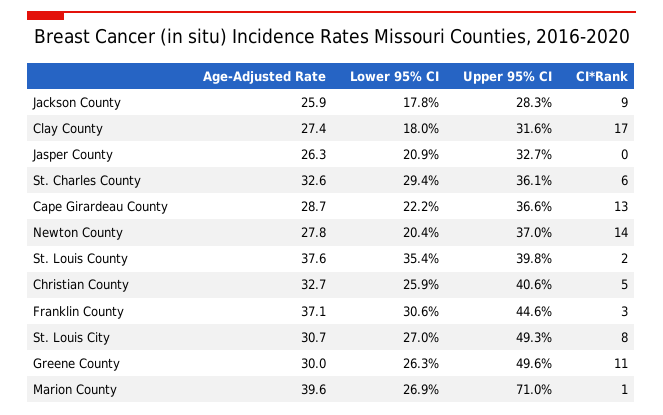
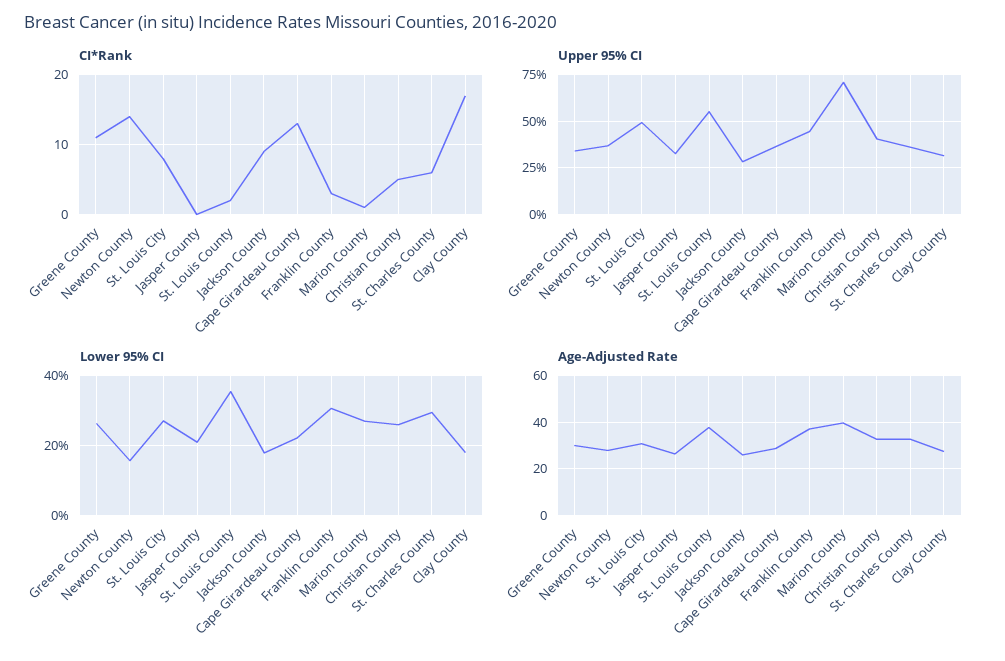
  {
    "Age-Adjusted Rate": {
      "Jackson County": 25.9,
      "Clay County": 27.4,
      "Jasper County": 26.3,
      "St. Charles County": 32.6,
      "Cape Girardeau County": 28.7,
      "Newton County": 27.8,
      "St. Louis County": 37.6,
      "Christian County": 32.7,
      "Franklin County": 37.1,
      "St. Louis City": 30.7,
      "Greene County": 30,
      "Marion County": 39.6
    },
    "Lower 95% CI": {
      "Jackson County": 17.8,
      "Clay County": 18,
      "Jasper County": 20.9,
      "St. Charles County": 29.4,
      "Cape Girardeau County": 22.2,
-     "Newton County": 20.4,
+     "Newton County": 16,
      "St. Louis County": 35.4,
      "Christian County": 25.9,
      "Franklin County": 30.6,
      "St. Louis City": 27,
      "Greene County": 26.3,
      "Marion County": 26.9
    },
    "Upper 95% CI": {
      "Jackson County": 28.3,
      "Clay County": 31.6,
      "Jasper County": 32.7,
      "St. Charles County": 36.1,
      "Cape Girardeau County": 36.6,
      "Newton County": 37,
-     "St. Louis County": 39.8,
+     "St. Louis County": 55,
      "Christian County": 40.6,
      "Franklin County": 44.6,
      "St. Louis City": 49.3,
-     "Greene County": 49.6,
+     "Greene County": 35,
      "Marion County": 71
    },
    "CI*Rank": {
      "Jackson County": 9,
      "Clay County": 17,
      "Jasper County": 0,
      "St. Charles County": 6,
      "Cape Girardeau County": 13,
      "Newton County": 14,
      "St. Louis County": 2,
      "Christian County": 5,
      "Franklin County": 3,
      "St. Louis City": 8,
      "Greene County": 11,
      "Marion County": 1
    }
  }

